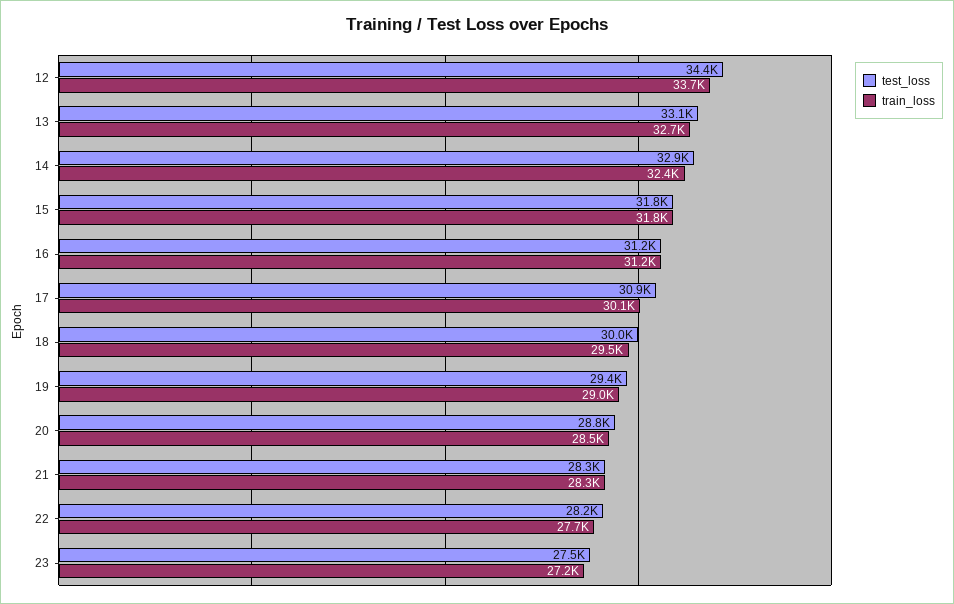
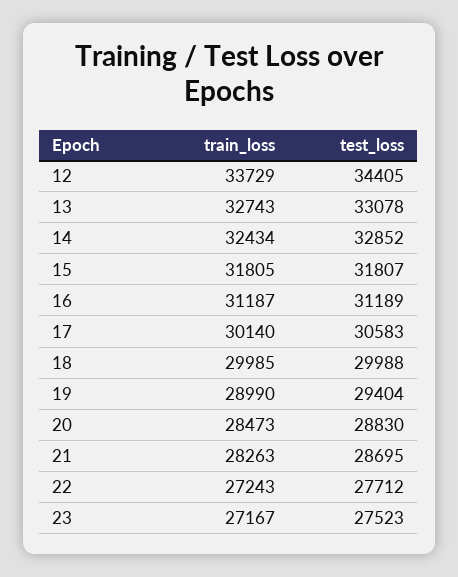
  {
    "test_loss": {
      "12": 34405,
      "13": 33078,
      "14": 32852,
      "15": 31807,
      "16": 31189,
-     "17": 30900,
+     "17": 30583,
      "18": 29988,
      "19": 29404,
      "20": 28830,
-     "21": 28300,
+     "21": 28695,
-     "22": 28200,
+     "22": 27712,
      "23": 27523
    },
    "train_loss": {
      "12": 33729,
      "13": 32743,
      "14": 32434,
      "15": 31805,
      "16": 31187,
      "17": 30140,
-     "18": 29500,
+     "18": 29985,
      "19": 28990,
      "20": 28473,
      "21": 28263,
-     "22": 27700,
+     "22": 27243,
      "23": 27167
    }
  }

